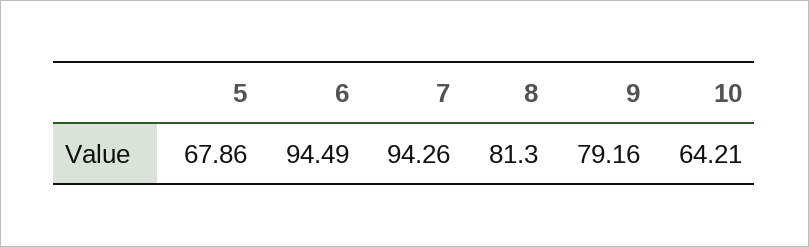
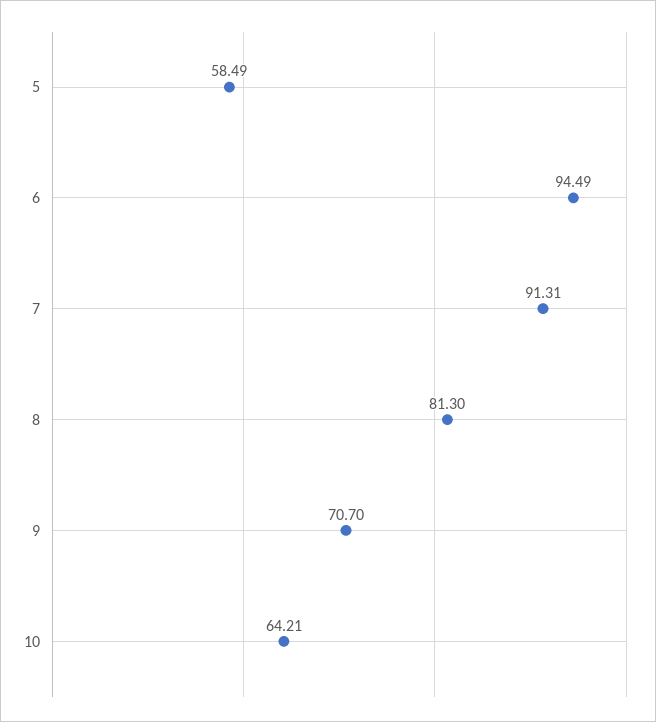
  {
-   "5": 67.86,
+   "5": 58.49,
    "6": 94.49,
-   "7": 94.26,
+   "7": 91.31,
    "8": 81.3,
-   "9": 79.16,
+   "9": 70.7,
    "10": 64.21
  }

